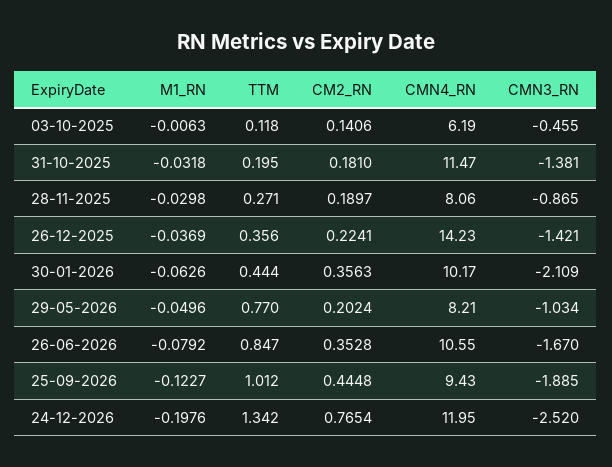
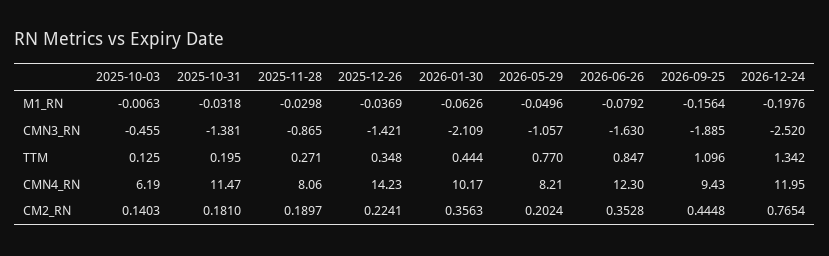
  {
    "M1_RN": {
      "03-10-2025": -0.0063,
      "31-10-2025": -0.0318,
      "28-11-2025": -0.0298,
      "26-12-2025": -0.0369,
      "30-01-2026": -0.0626,
      "29-05-2026": -0.0496,
      "26-06-2026": -0.0792,
-     "25-09-2026": -0.1227,
+     "25-09-2026": -0.1564,
      "24-12-2026": -0.1976
    },
    "TTM": {
-     "03-10-2025": 0.118,
+     "03-10-2025": 0.125,
      "31-10-2025": 0.195,
      "28-11-2025": 0.271,
-     "26-12-2025": 0.356,
+     "26-12-2025": 0.348,
      "30-01-2026": 0.444,
      "29-05-2026": 0.77,
      "26-06-2026": 0.847,
-     "25-09-2026": 1.012,
+     "25-09-2026": 1.096,
      "24-12-2026": 1.342
    },
    "CM2_RN": {
-     "03-10-2025": 0.1406,
+     "03-10-2025": 0.1403,
      "31-10-2025": 0.181,
      "28-11-2025": 0.1897,
      "26-12-2025": 0.2241,
      "30-01-2026": 0.3563,
      "29-05-2026": 0.2024,
      "26-06-2026": 0.3528,
      "25-09-2026": 0.4448,
      "24-12-2026": 0.7654
    },
    "CMN4_RN": {
      "03-10-2025": 6.19,
      "31-10-2025": 11.47,
      "28-11-2025": 8.06,
      "26-12-2025": 14.23,
      "30-01-2026": 10.17,
      "29-05-2026": 8.21,
-     "26-06-2026": 10.55,
+     "26-06-2026": 12.3,
      "25-09-2026": 9.43,
      "24-12-2026": 11.95
    },
    "CMN3_RN": {
      "03-10-2025": -0.455,
      "31-10-2025": -1.381,
      "28-11-2025": -0.865,
      "26-12-2025": -1.421,
      "30-01-2026": -2.109,
-     "29-05-2026": -1.034,
+     "29-05-2026": -1.057,
-     "26-06-2026": -1.67,
+     "26-06-2026": -1.63,
      "25-09-2026": -1.885,
      "24-12-2026": -2.52
    }
  }

